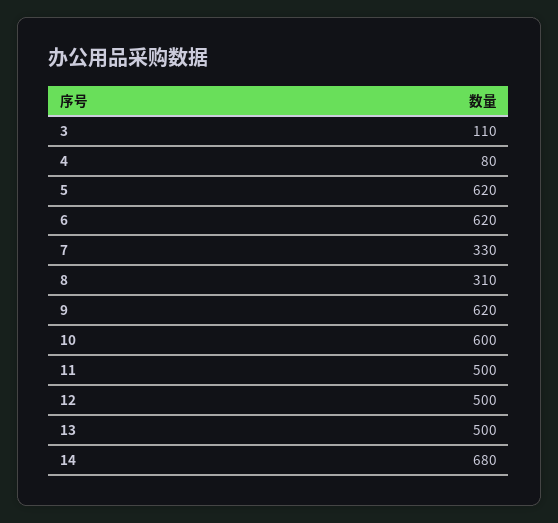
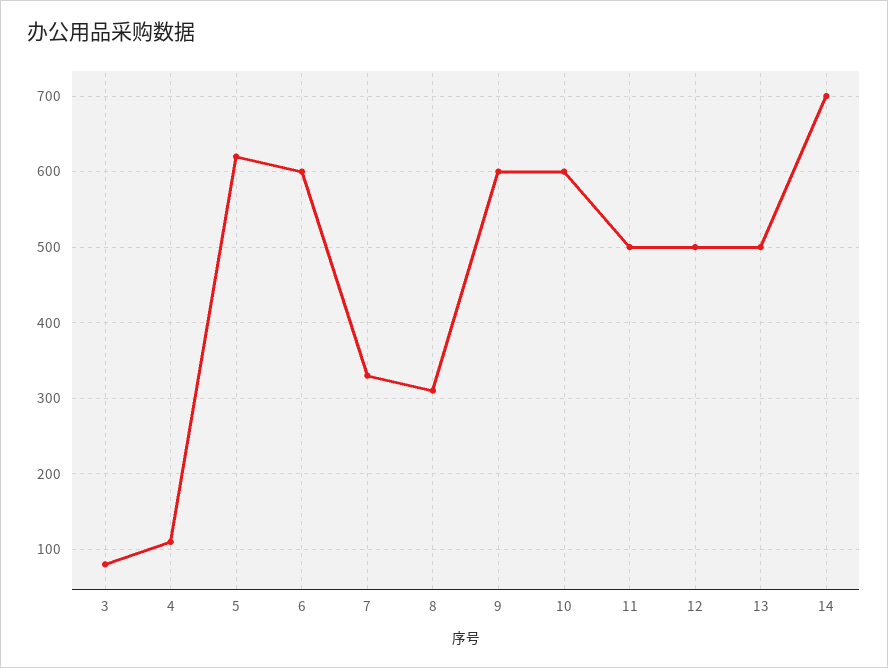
  {
-   "3": 110,
+   "3": 80,
-   "4": 80,
+   "4": 110,
    "5": 620,
-   "6": 620,
+   "6": 600,
    "7": 330,
    "8": 310,
-   "9": 620,
+   "9": 600,
    "10": 600,
    "11": 500,
    "12": 500,
    "13": 500,
-   "14": 680
+   "14": 700
  }

